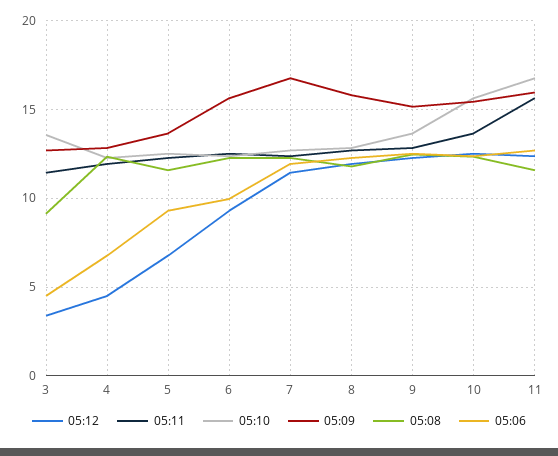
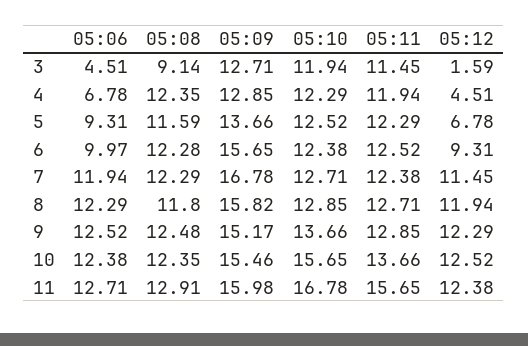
  {
    "05:12": {
-     "3": 3.5,
+     "3": 1.59,
      "4": 4.51,
      "5": 6.78,
      "6": 9.31,
      "7": 11.45,
      "8": 11.94,
      "9": 12.29,
      "10": 12.52,
      "11": 12.38
    },
    "05:11": {
      "3": 11.45,
      "4": 11.94,
      "5": 12.29,
      "6": 12.52,
      "7": 12.38,
      "8": 12.71,
      "9": 12.85,
      "10": 13.66,
      "11": 15.65
    },
    "05:10": {
-     "3": 13.5,
+     "3": 11.94,
      "4": 12.29,
      "5": 12.52,
      "6": 12.38,
      "7": 12.71,
      "8": 12.85,
      "9": 13.66,
      "10": 15.65,
      "11": 16.78
    },
    "05:09": {
      "3": 12.71,
      "4": 12.85,
      "5": 13.66,
      "6": 15.65,
      "7": 16.78,
      "8": 15.82,
      "9": 15.17,
      "10": 15.46,
      "11": 15.98
    },
    "05:08": {
      "3": 9.14,
      "4": 12.35,
      "5": 11.59,
      "6": 12.28,
      "7": 12.29,
      "8": 11.8,
      "9": 12.48,
      "10": 12.35,
-     "11": 11.5
+     "11": 12.91
    },
    "05:06": {
      "3": 4.51,
      "4": 6.78,
      "5": 9.31,
      "6": 9.97,
      "7": 11.94,
      "8": 12.29,
      "9": 12.52,
      "10": 12.38,
      "11": 12.71
    }
  }

